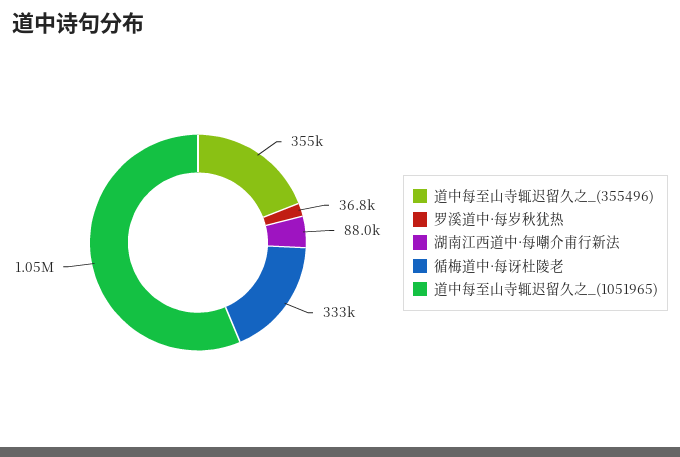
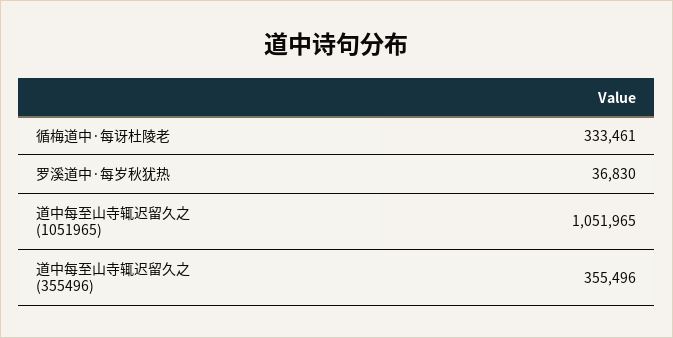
  {
    "道中每至山寺辄迟留久之_(355496)": 355496,
    "罗溪道中·每岁秋犹热": 36830,
-   "湖南江西道中·每嘲介甫行新法": 88000,
    "循梅道中·每讶杜陵老": 333461,
    "道中每至山寺辄迟留久之_(1051965)": 1051965
  }

